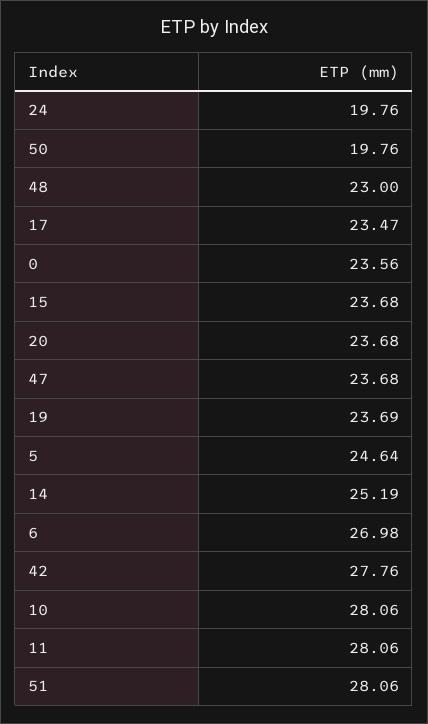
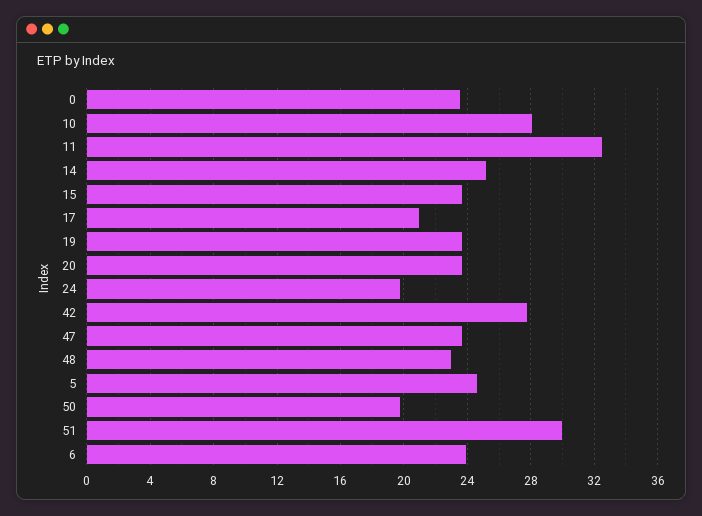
  {
    "24": 19.76,
    "50": 19.76,
    "48": 23,
-   "17": 23.47,
+   "17": 21,
    "0": 23.56,
    "15": 23.68,
    "20": 23.68,
    "47": 23.68,
    "19": 23.69,
    "5": 24.64,
    "14": 25.19,
-   "6": 26.98,
+   "6": 24,
    "42": 27.76,
    "10": 28.06,
-   "11": 28.06,
+   "11": 32.5,
-   "51": 28.06
+   "51": 30
  }

